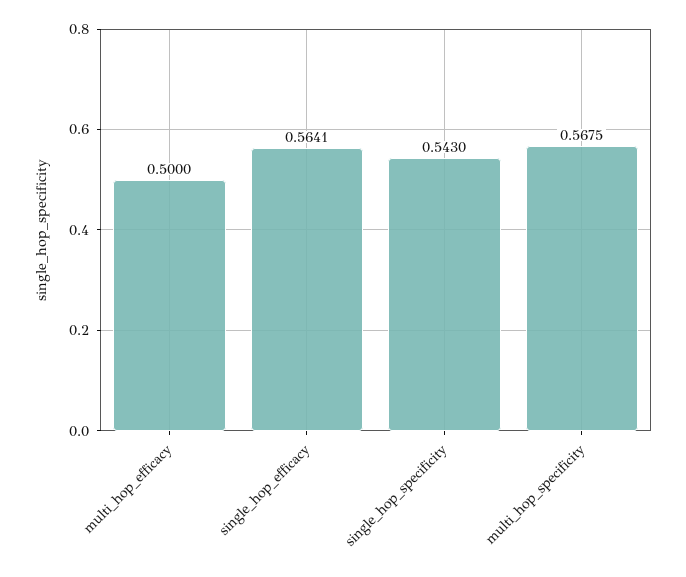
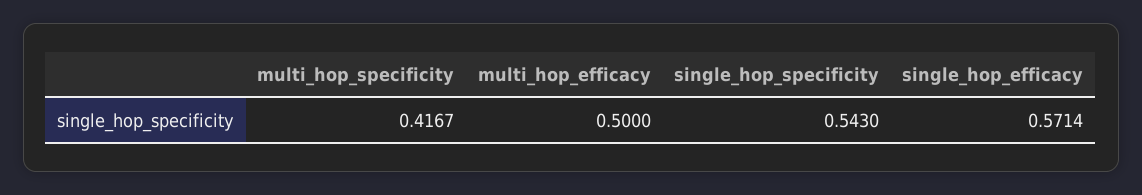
  {
    "multi_hop_efficacy": 0.5,
-   "single_hop_efficacy": 0.5641,
+   "single_hop_efficacy": 0.5714,
    "single_hop_specificity": 0.543,
-   "multi_hop_specificity": 0.5675
+   "multi_hop_specificity": 0.4167
  }

